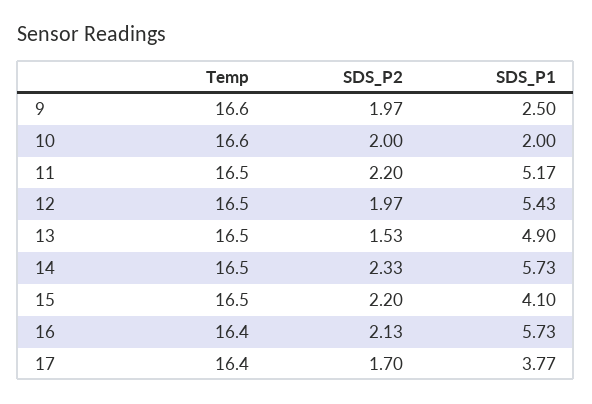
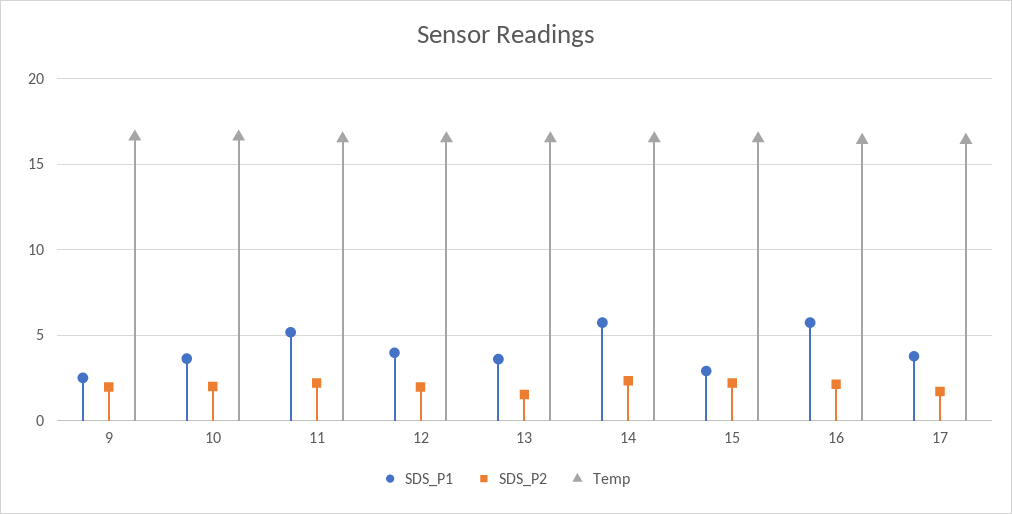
  {
    "Temp": {
      "9": 16.6,
      "10": 16.6,
      "11": 16.5,
      "12": 16.5,
      "13": 16.5,
      "14": 16.5,
      "15": 16.5,
      "16": 16.4,
      "17": 16.4
    },
    "SDS_P2": {
      "9": 1.97,
      "10": 2,
      "11": 2.2,
      "12": 1.97,
      "13": 1.53,
      "14": 2.33,
      "15": 2.2,
      "16": 2.13,
      "17": 1.7
    },
    "SDS_P1": {
      "9": 2.5,
-     "10": 2,
+     "10": 3.5,
      "11": 5.17,
-     "12": 5.43,
+     "12": 4,
-     "13": 4.9,
+     "13": 3.5,
      "14": 5.73,
-     "15": 4.1,
+     "15": 3,
      "16": 5.73,
      "17": 3.77
    }
  }

